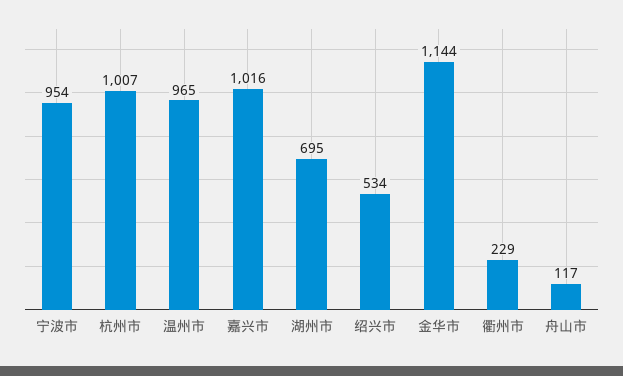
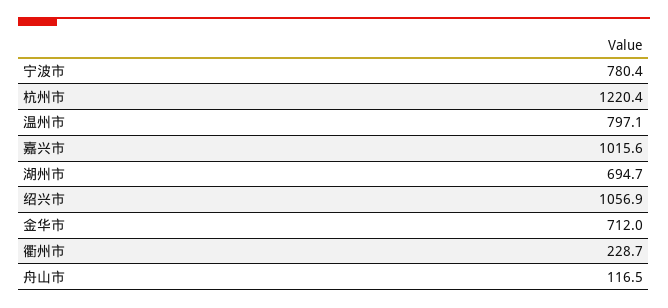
  {
-   "宁波市": 954,
+   "宁波市": 780.4,
-   "杭州市": 1007,
+   "杭州市": 1220.4,
-   "温州市": 965,
+   "温州市": 797.1,
    "嘉兴市": 1015.6,
    "湖州市": 694.7,
-   "绍兴市": 534,
+   "绍兴市": 1056.9,
-   "金华市": 1144,
+   "金华市": 712,
    "衢州市": 228.7,
    "舟山市": 116.5
  }

